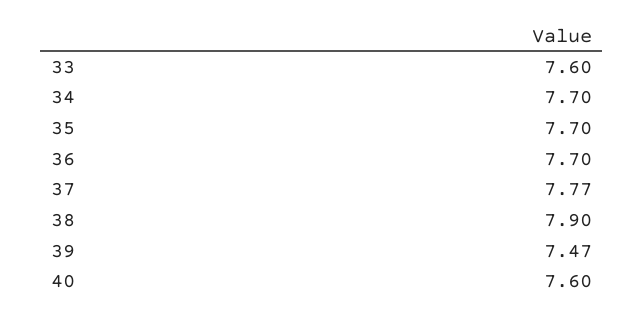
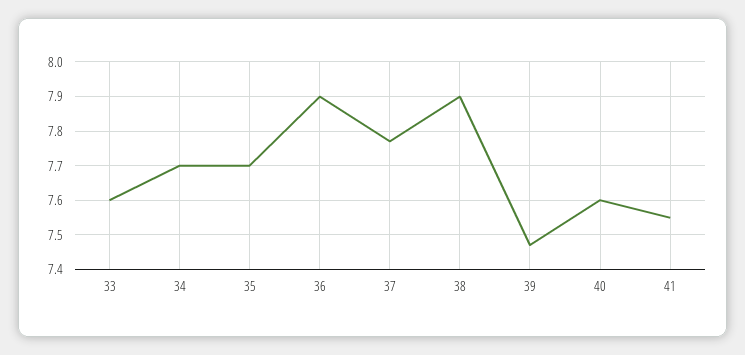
  {
    "33": 7.6,
    "34": 7.7,
    "35": 7.7,
-   "36": 7.7,
+   "36": 7.9,
    "37": 7.77,
    "38": 7.9,
    "39": 7.47,
-   "40": 7.6
+   "40": 7.6,
+   "41": 7.55
  }

